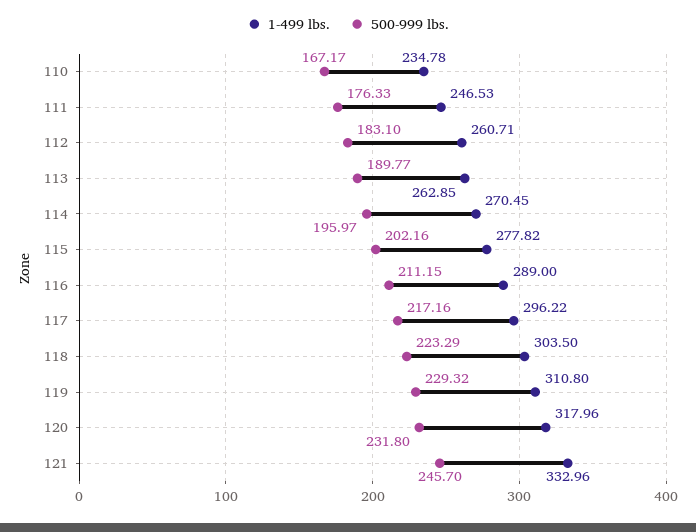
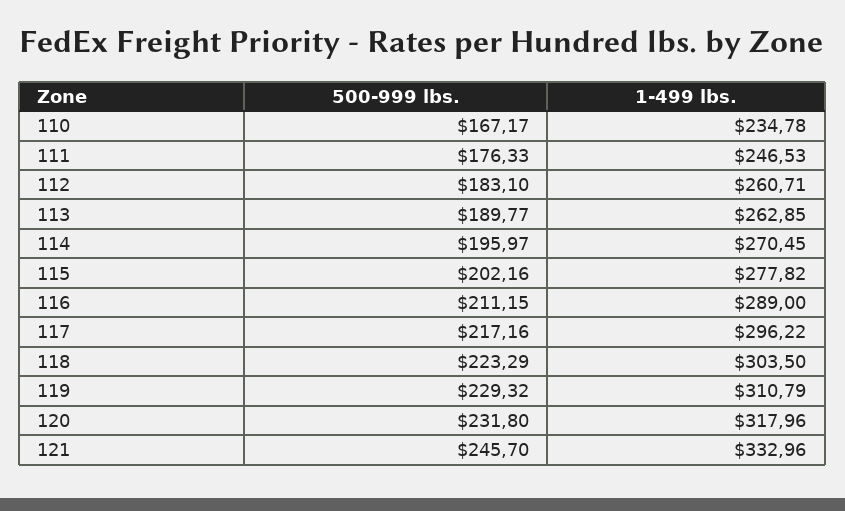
  {
    "1-499 lbs.": {
      "110": 234.78,
      "111": 246.53,
      "112": 260.71,
      "113": 262.85,
      "114": 270.45,
      "115": 277.82,
      "116": 289,
      "117": 296.22,
      "118": 303.5,
-     "119": 310.8,
+     "119": 310.79,
      "120": 317.96,
      "121": 332.96
    },
    "500-999 lbs.": {
      "110": 167.17,
      "111": 176.33,
      "112": 183.1,
      "113": 189.77,
      "114": 195.97,
      "115": 202.16,
      "116": 211.15,
      "117": 217.16,
      "118": 223.29,
      "119": 229.32,
      "120": 231.8,
      "121": 245.7
    }
  }

